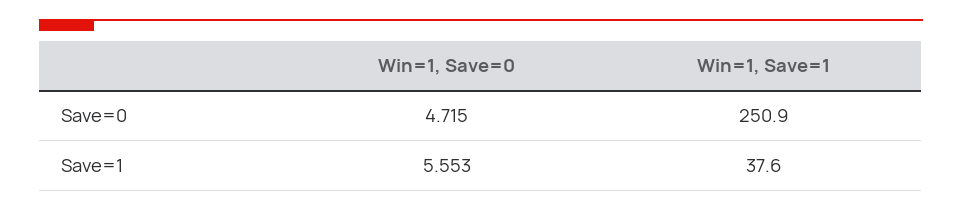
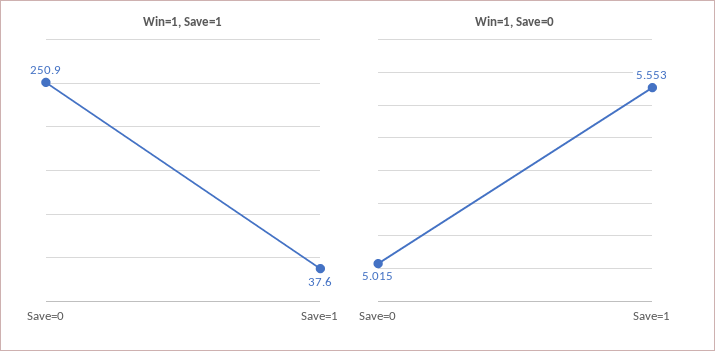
  {
    "Win=1, Save=0": {
-     "Save=0": 4.715,
+     "Save=0": 5.015,
      "Save=1": 5.553
    },
    "Win=1, Save=1": {
      "Save=0": 250.9,
      "Save=1": 37.6
    }
  }

